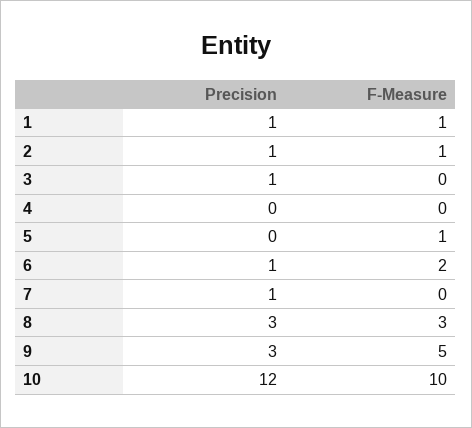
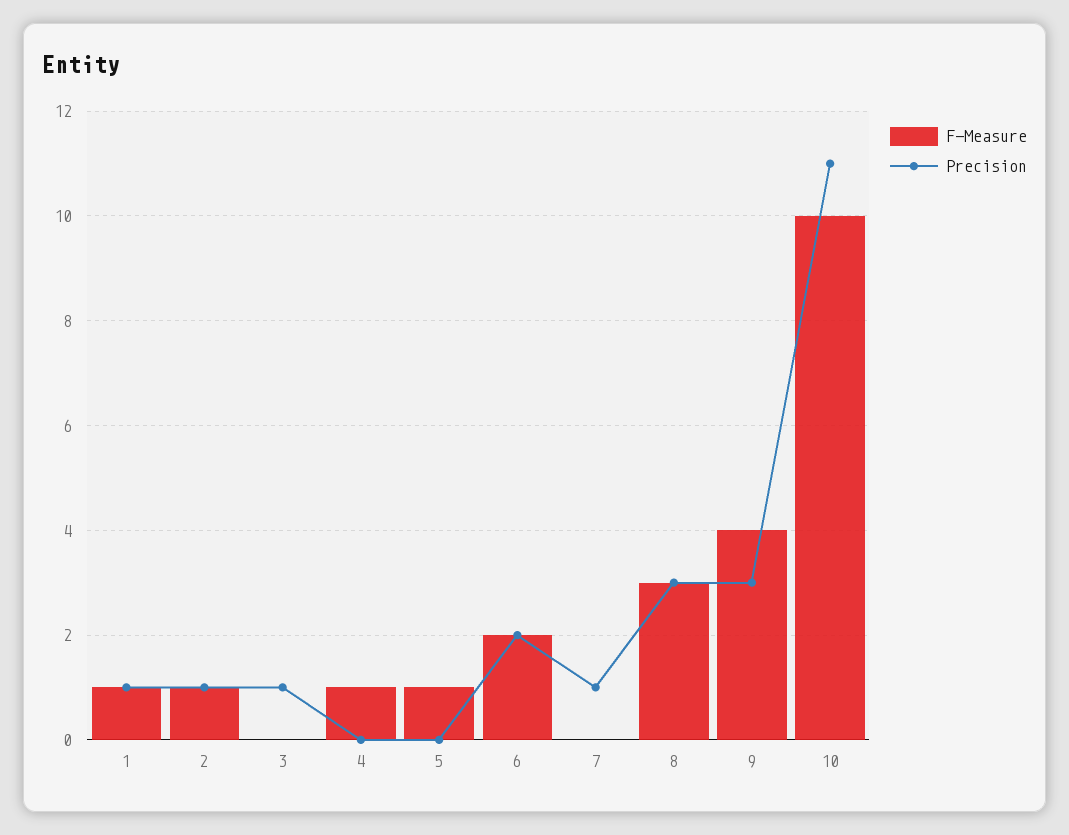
  {
    "Precision": {
      "1": 1,
      "2": 1,
      "3": 1,
      "4": 0,
      "5": 0,
-     "6": 1,
+     "6": 2,
      "7": 1,
      "8": 3,
      "9": 3,
-     "10": 12
+     "10": 11
    },
    "F-Measure": {
      "1": 1,
      "2": 1,
      "3": 0,
-     "4": 0,
+     "4": 1,
      "5": 1,
      "6": 2,
      "7": 0,
      "8": 3,
-     "9": 5,
+     "9": 4,
      "10": 10
    }
  }

